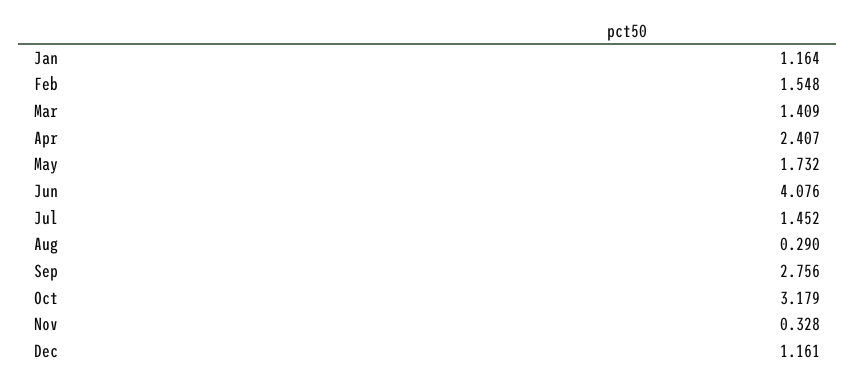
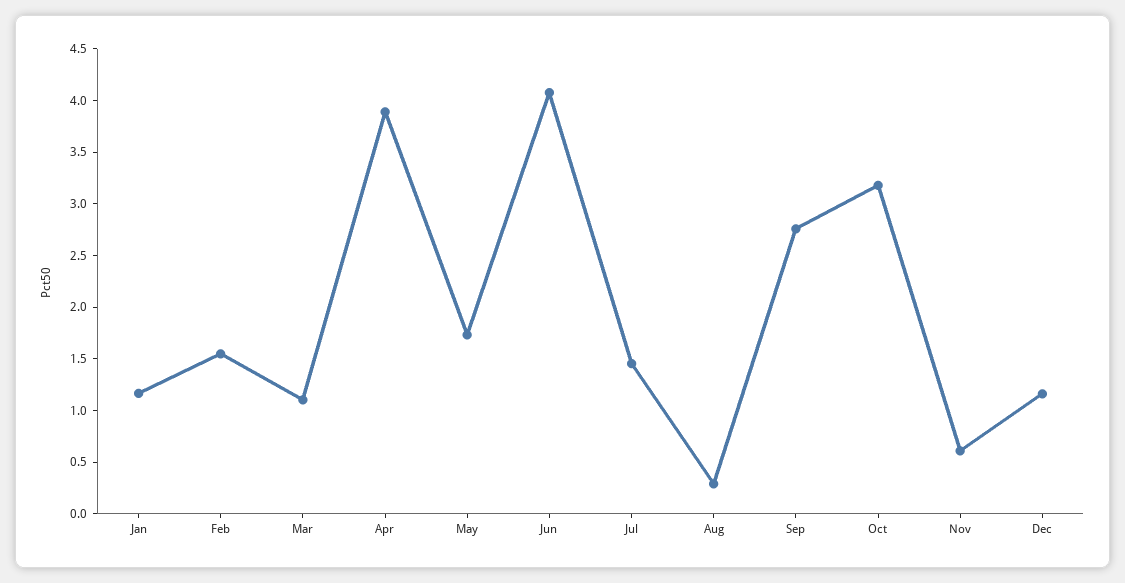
  {
    "Jan": 1.164,
    "Feb": 1.548,
-   "Mar": 1.409,
+   "Mar": 1.1,
-   "Apr": 2.407,
+   "Apr": 3.9,
    "May": 1.732,
    "Jun": 4.076,
    "Jul": 1.452,
    "Aug": 0.29,
    "Sep": 2.756,
    "Oct": 3.179,
-   "Nov": 0.328,
+   "Nov": 0.6,
    "Dec": 1.161
  }

